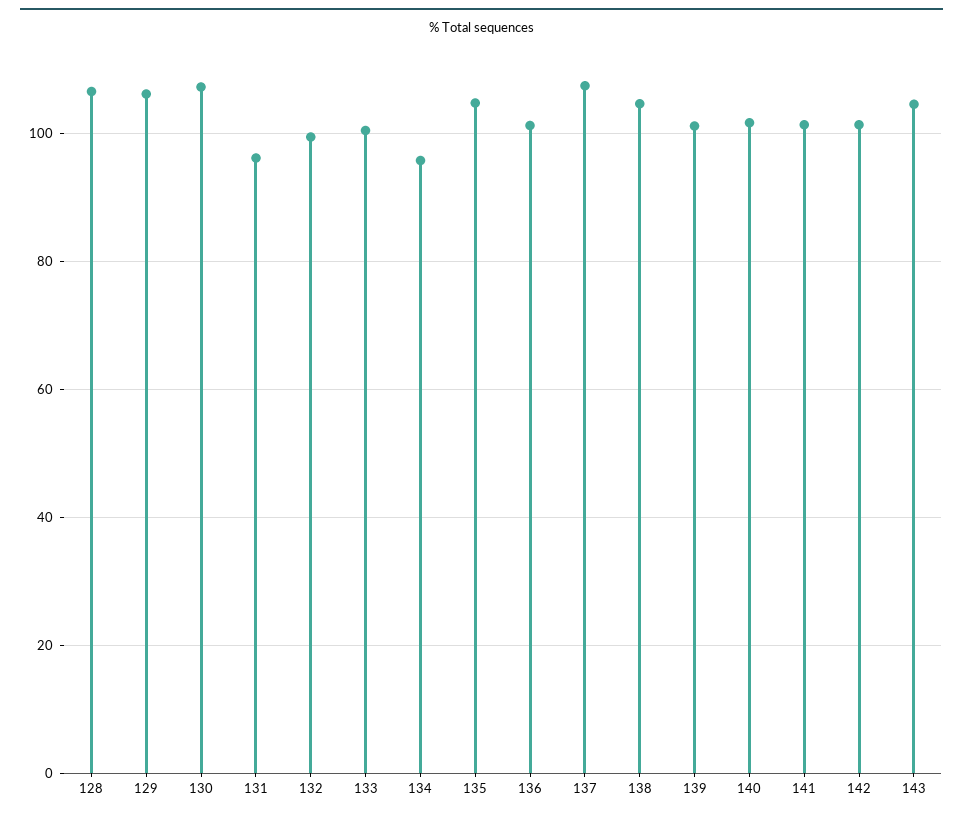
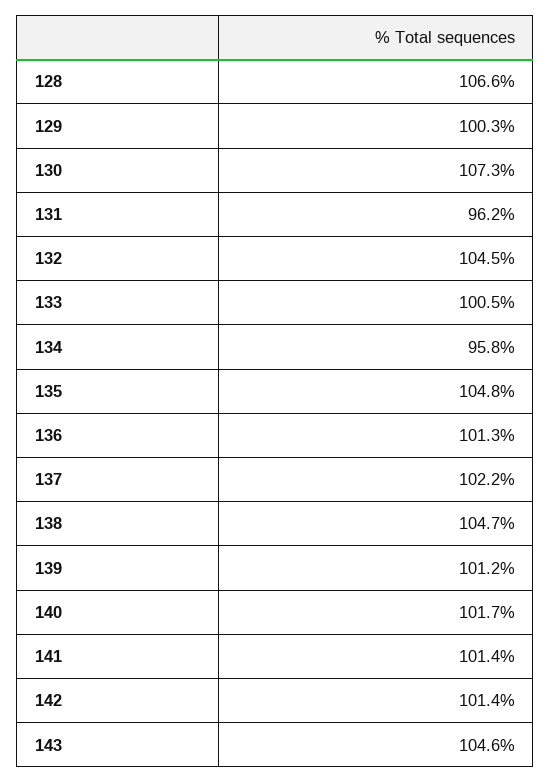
  {
    "128": 106.6,
-   "129": 106,
+   "129": 100.3,
    "130": 107.3,
    "131": 96.2,
-   "132": 100,
+   "132": 104.5,
    "133": 100.5,
    "134": 95.8,
    "135": 104.8,
    "136": 101.3,
-   "137": 108,
+   "137": 102.2,
    "138": 104.7,
    "139": 101.2,
    "140": 101.7,
    "141": 101.4,
    "142": 101.4,
    "143": 104.6
  }

